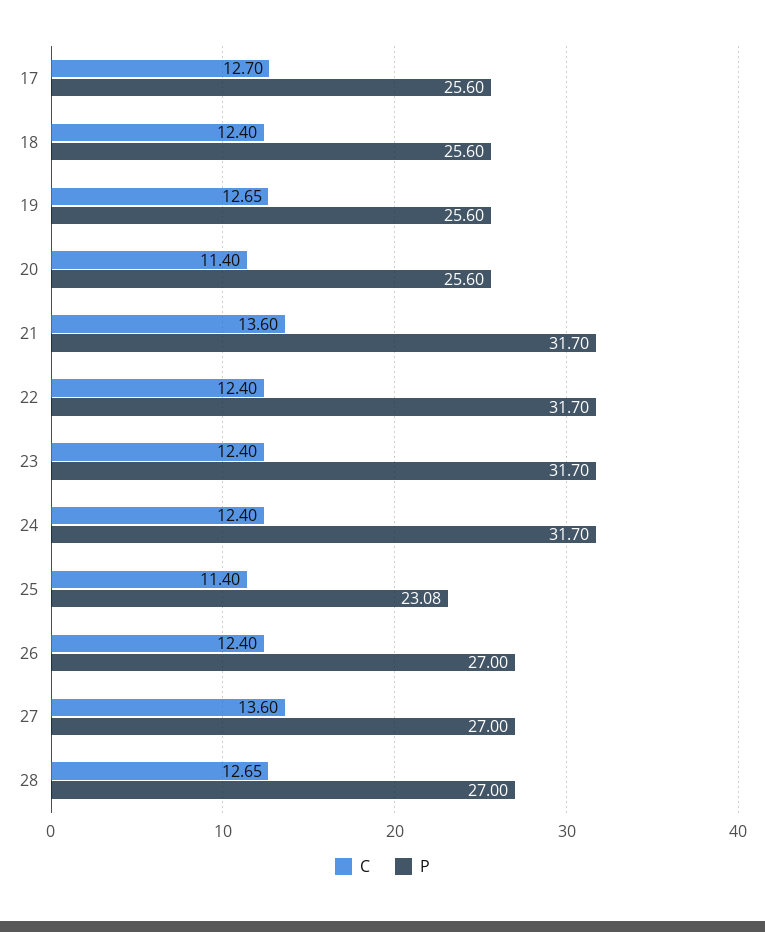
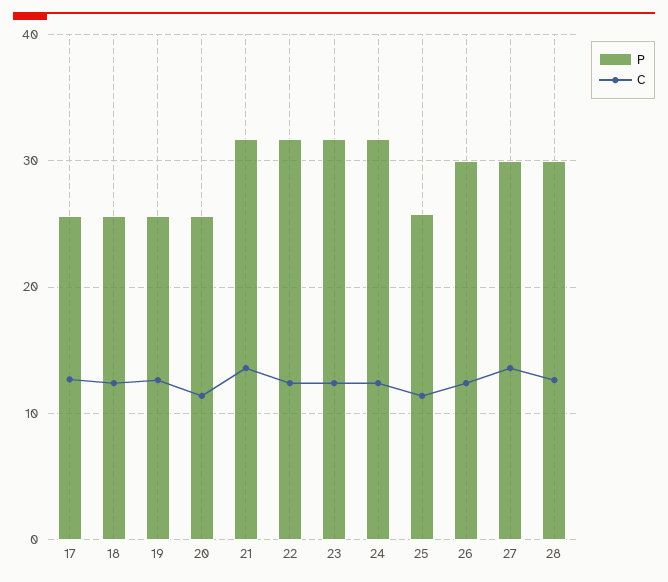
  {
    "C": {
      "17": 12.7,
      "18": 12.4,
      "19": 12.65,
      "20": 11.4,
      "21": 13.6,
      "22": 12.4,
      "23": 12.4,
      "24": 12.4,
      "25": 11.4,
      "26": 12.4,
      "27": 13.6,
      "28": 12.65
    },
    "P": {
      "17": 25.6,
      "18": 25.6,
      "19": 25.6,
      "20": 25.6,
      "21": 31.7,
      "22": 31.7,
      "23": 31.7,
      "24": 31.7,
-     "25": 23.08,
+     "25": 26,
-     "26": 27,
+     "26": 30,
-     "27": 27,
+     "27": 30,
-     "28": 27
+     "28": 30
    }
  }

